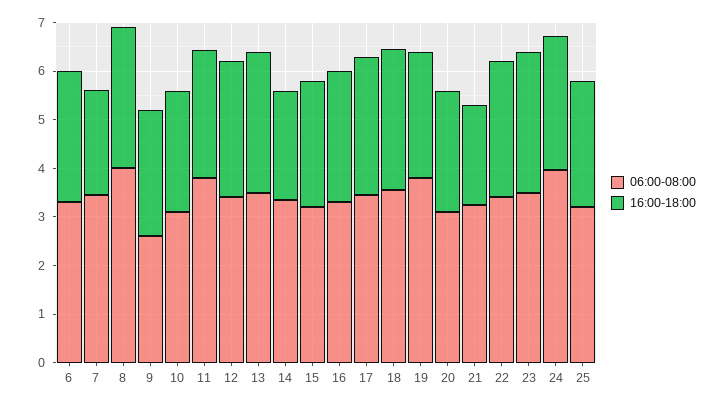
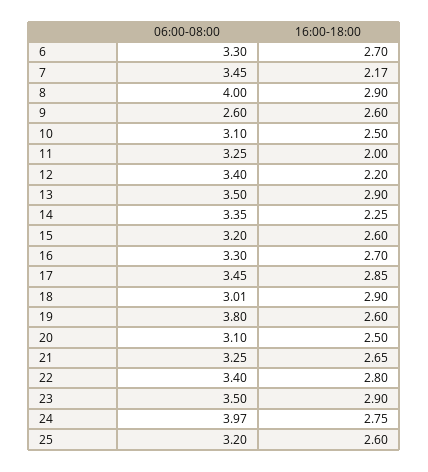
  {
    "06:00-08:00": {
      "6": 3.3,
      "7": 3.45,
      "8": 4,
      "9": 2.6,
      "10": 3.1,
-     "11": 3.8,
+     "11": 3.25,
      "12": 3.4,
      "13": 3.5,
      "14": 3.35,
      "15": 3.2,
      "16": 3.3,
      "17": 3.45,
-     "18": 3.6,
+     "18": 3.01,
      "19": 3.8,
      "20": 3.1,
      "21": 3.25,
      "22": 3.4,
      "23": 3.5,
      "24": 3.97,
      "25": 3.2
    },
    "16:00-18:00": {
      "6": 2.7,
      "7": 2.17,
      "8": 2.9,
      "9": 2.6,
      "10": 2.5,
-     "11": 2.6,
+     "11": 2,
-     "12": 2.8,
+     "12": 2.2,
      "13": 2.9,
      "14": 2.25,
      "15": 2.6,
      "16": 2.7,
      "17": 2.85,
      "18": 2.9,
      "19": 2.6,
      "20": 2.5,
-     "21": 2,
+     "21": 2.65,
      "22": 2.8,
      "23": 2.9,
      "24": 2.75,
      "25": 2.6
    }
  }

